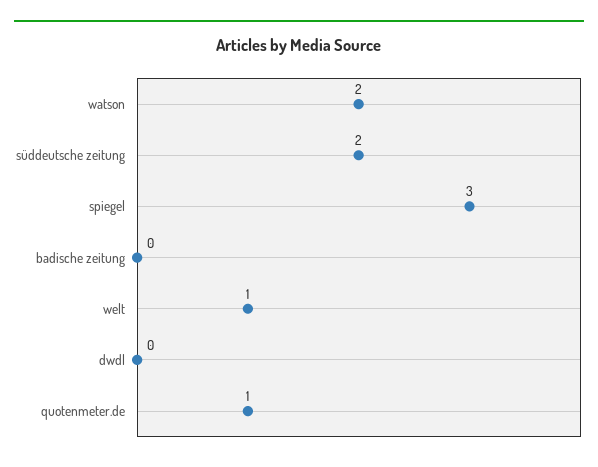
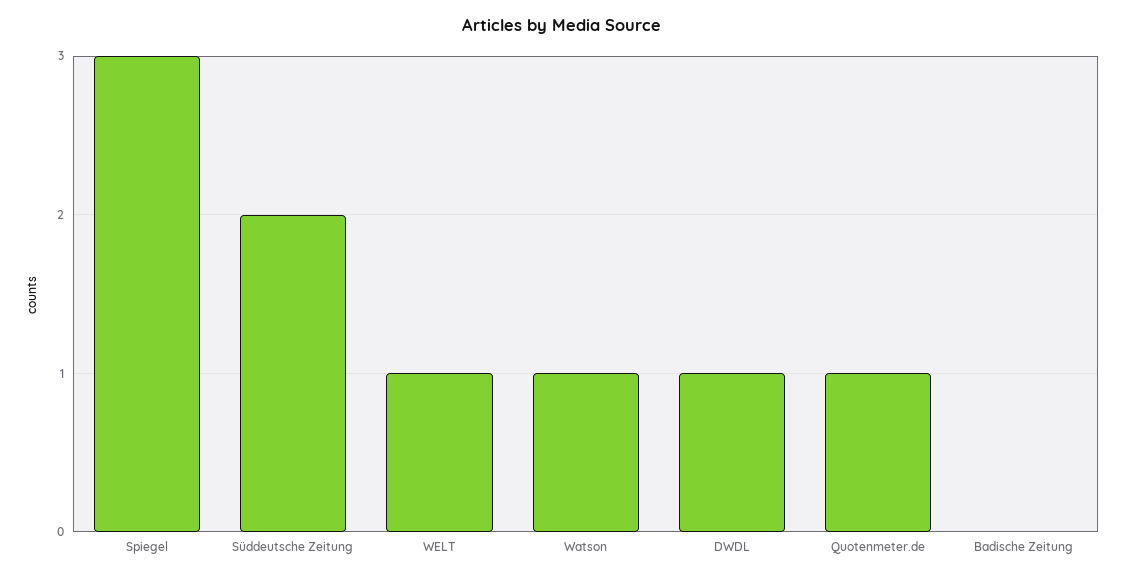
  {
-   "watson": 2,
+   "watson": 1,
    "süddeutsche zeitung": 2,
    "spiegel": 3,
    "badische zeitung": 0,
    "welt": 1,
-   "dwdl": 0,
+   "dwdl": 1,
    "quotenmeter.de": 1
  }

